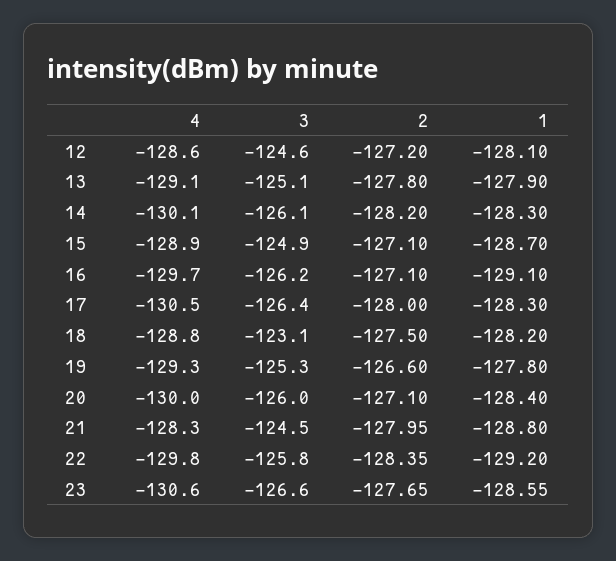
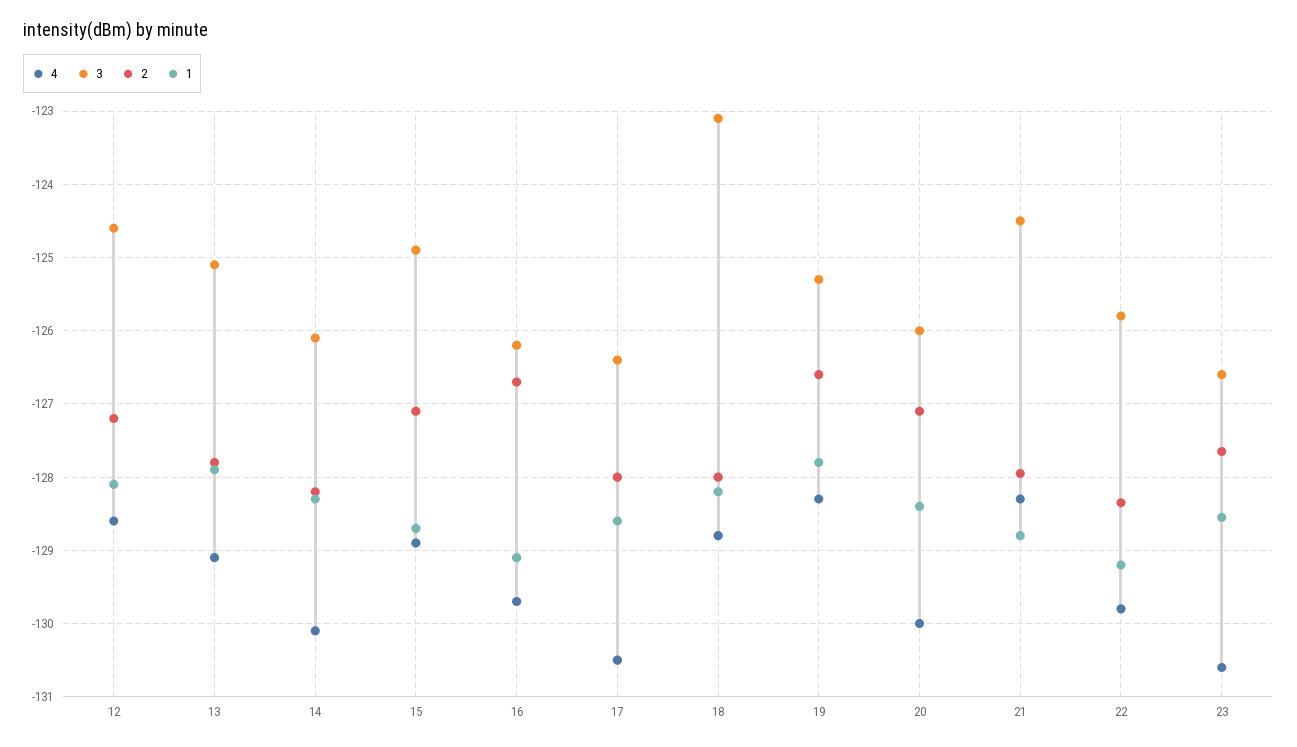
  {
    "4": {
      "12": -128.6,
      "13": -129.1,
      "14": -130.1,
      "15": -128.9,
      "16": -129.7,
      "17": -130.5,
      "18": -128.8,
-     "19": -129.3,
+     "19": -128.3,
      "20": -130,
      "21": -128.3,
      "22": -129.8,
      "23": -130.6
    },
    "3": {
      "12": -124.6,
      "13": -125.1,
      "14": -126.1,
      "15": -124.9,
      "16": -126.2,
      "17": -126.4,
      "18": -123.1,
      "19": -125.3,
      "20": -126,
      "21": -124.5,
      "22": -125.8,
      "23": -126.6
    },
    "2": {
      "12": -127.2,
      "13": -127.8,
      "14": -128.2,
      "15": -127.1,
-     "16": -127.1,
+     "16": -126.7,
      "17": -128,
-     "18": -127.5,
+     "18": -128,
      "19": -126.6,
      "20": -127.1,
      "21": -127.95,
      "22": -128.35,
      "23": -127.65
    },
    "1": {
      "12": -128.1,
      "13": -127.9,
      "14": -128.3,
      "15": -128.7,
      "16": -129.1,
-     "17": -128.3,
+     "17": -128.6,
      "18": -128.2,
      "19": -127.8,
      "20": -128.4,
      "21": -128.8,
      "22": -129.2,
      "23": -128.55
    }
  }

